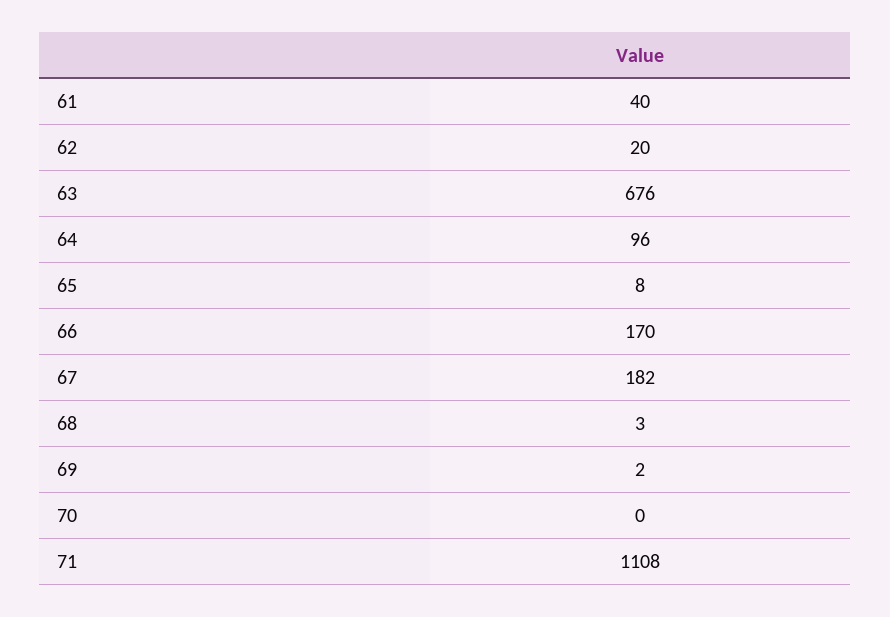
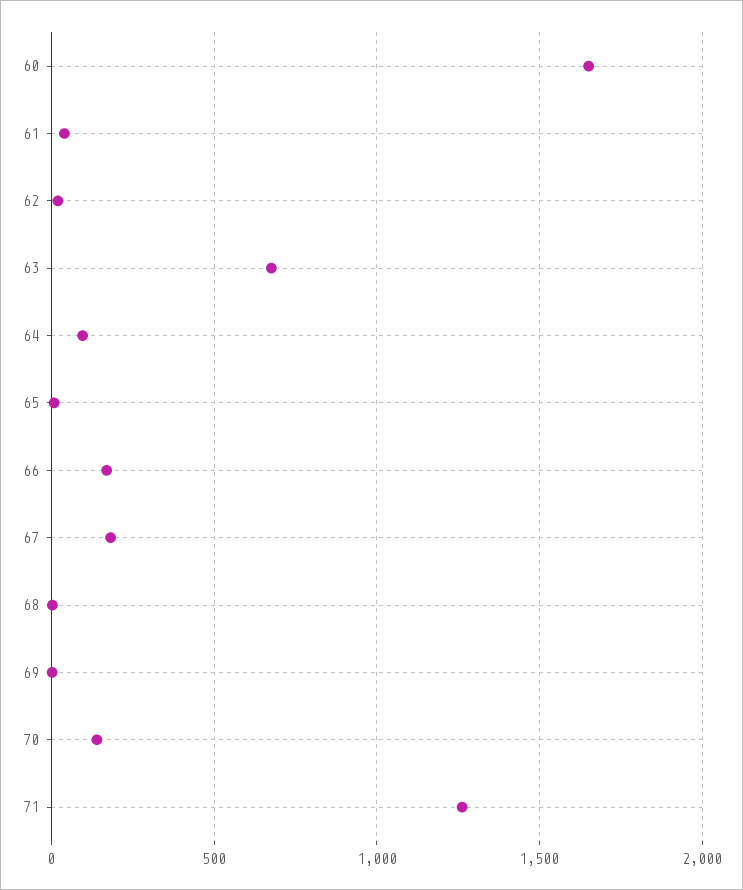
  {
    "61": 40,
    "62": 20,
    "63": 676,
    "64": 96,
    "65": 8,
    "66": 170,
    "67": 182,
    "68": 3,
    "69": 2,
-   "70": 0,
+   "70": 150,
-   "71": 1108
+   "71": 1250,
+   "60": 1650
  }

